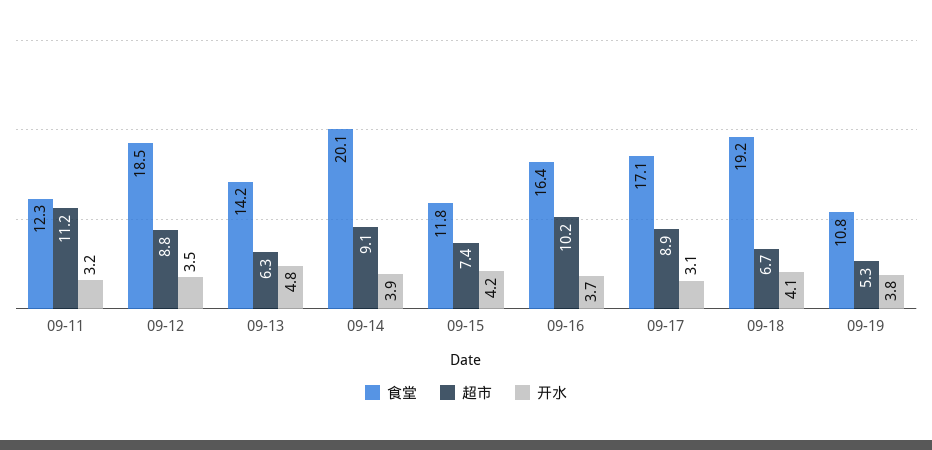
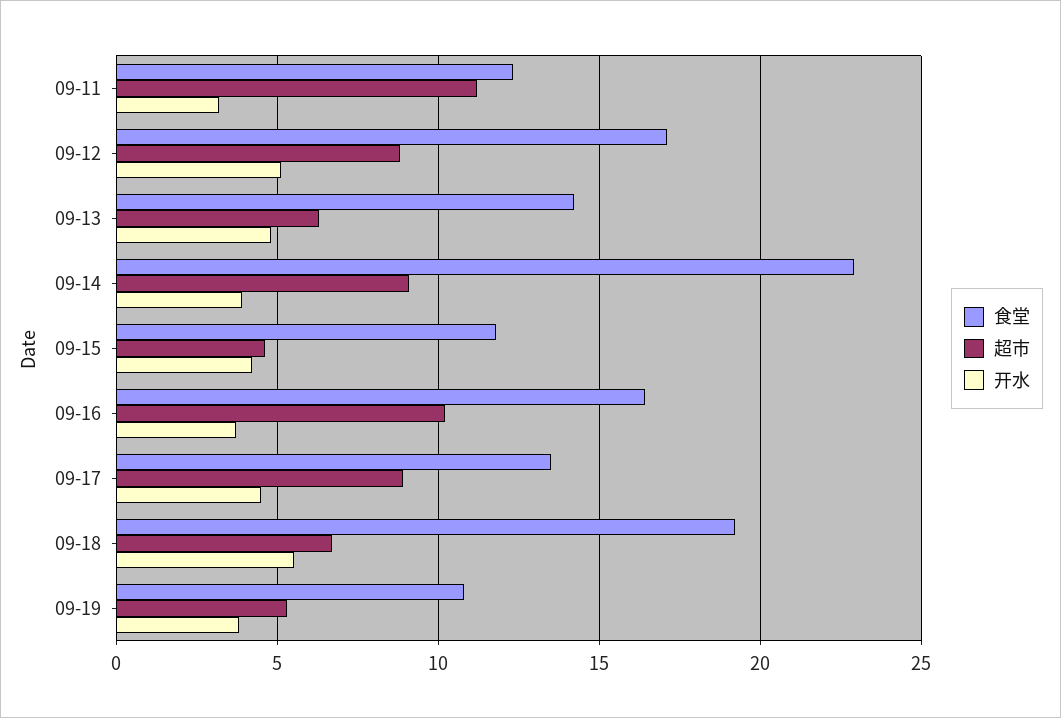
  {
    "食堂": {
      "09-11": 12.3,
-     "09-12": 18.5,
+     "09-12": 17,
      "09-13": 14.2,
-     "09-14": 20.1,
+     "09-14": 23,
      "09-15": 11.8,
      "09-16": 16.4,
-     "09-17": 17.1,
+     "09-17": 13.5,
      "09-18": 19.2,
      "09-19": 10.8
    },
    "超市": {
      "09-11": 11.2,
      "09-12": 8.8,
      "09-13": 6.3,
      "09-14": 9.1,
-     "09-15": 7.4,
+     "09-15": 4.5,
      "09-16": 10.2,
      "09-17": 8.9,
      "09-18": 6.7,
      "09-19": 5.3
    },
    "开水": {
      "09-11": 3.2,
-     "09-12": 3.5,
+     "09-12": 5,
      "09-13": 4.8,
      "09-14": 3.9,
      "09-15": 4.2,
      "09-16": 3.7,
-     "09-17": 3.1,
+     "09-17": 4.5,
-     "09-18": 4.1,
+     "09-18": 5.5,
      "09-19": 3.8
    }
  }

